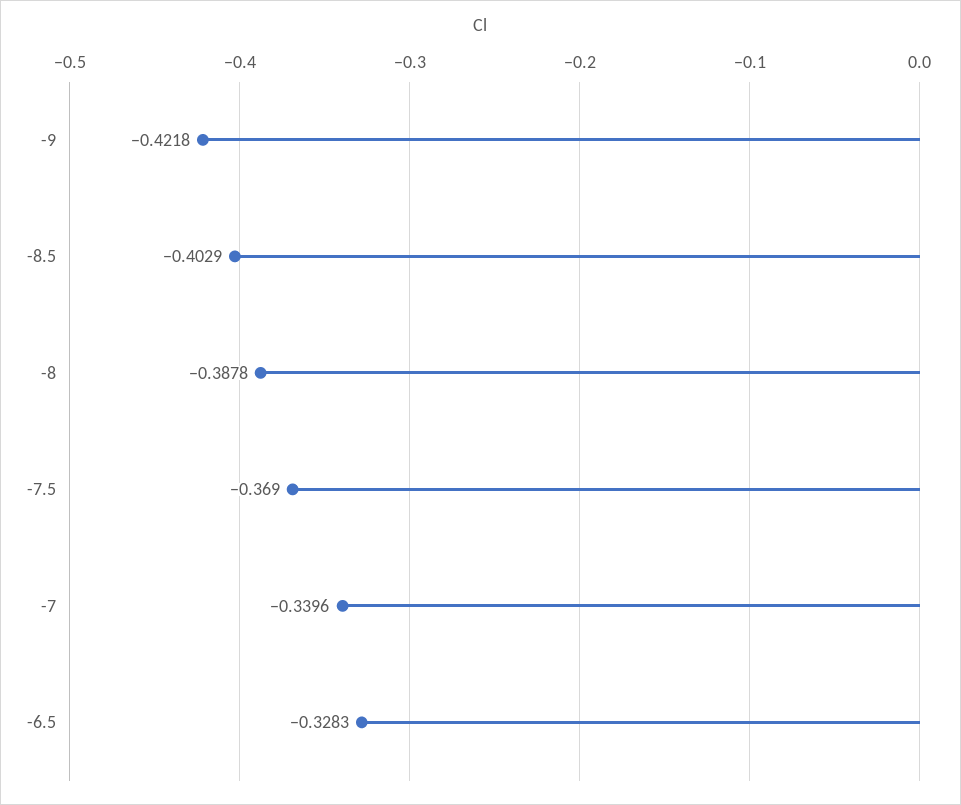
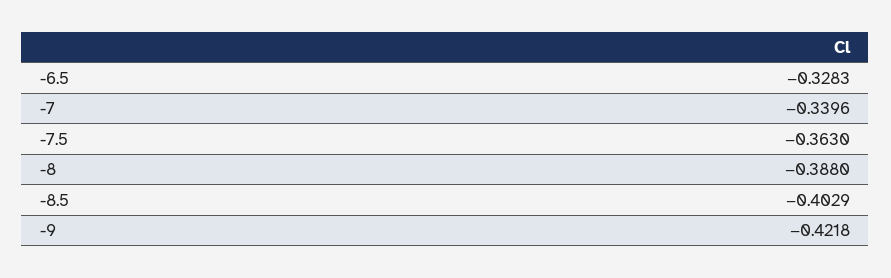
  {
    "-9": -0.4218,
    "-8.5": -0.4029,
-   "-8": -0.3878,
+   "-8": -0.388,
-   "-7.5": -0.369,
+   "-7.5": -0.363,
    "-7": -0.3396,
    "-6.5": -0.3283
  }

